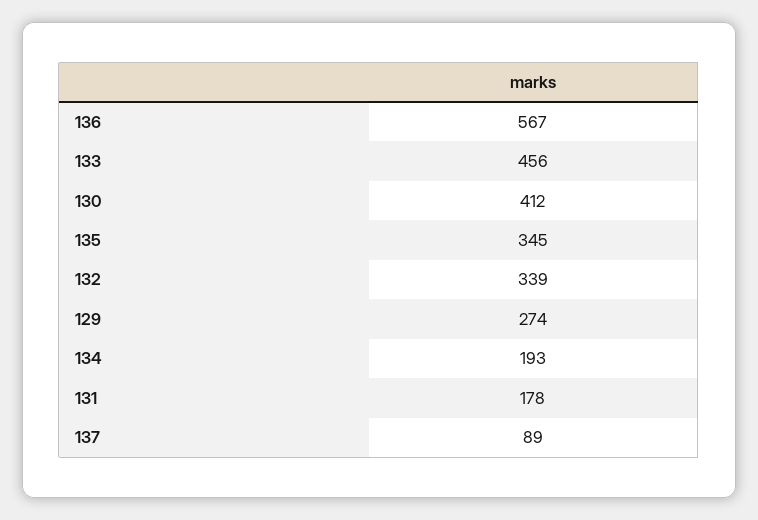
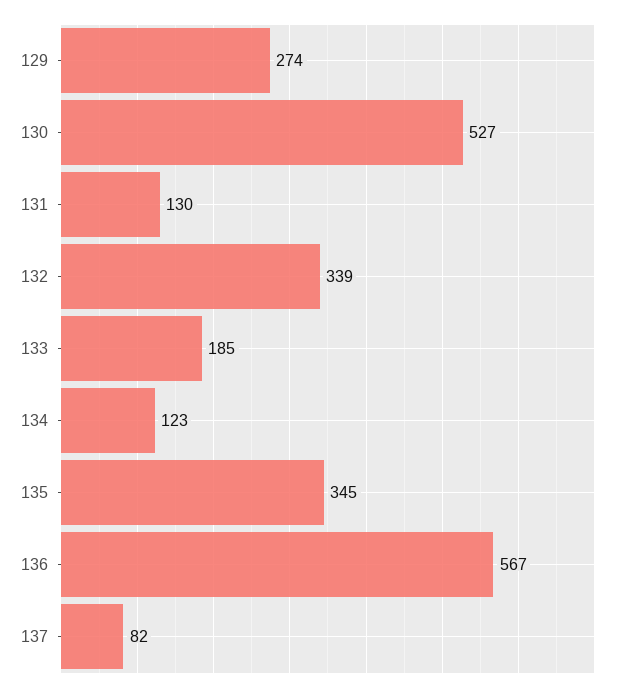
  {
    "136": 567,
-   "133": 456,
+   "133": 185,
-   "130": 412,
+   "130": 527,
    "135": 345,
    "132": 339,
    "129": 274,
-   "134": 193,
+   "134": 123,
-   "131": 178,
+   "131": 130,
-   "137": 89
+   "137": 82
  }

